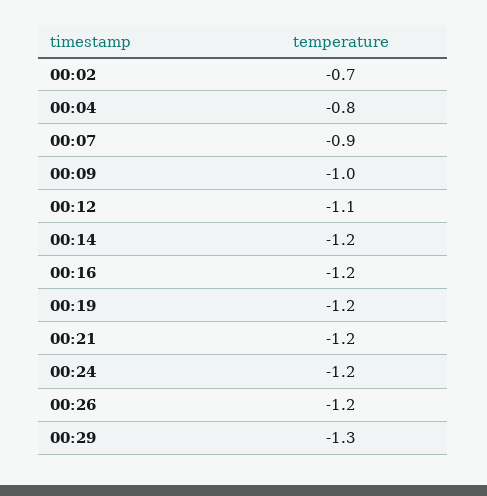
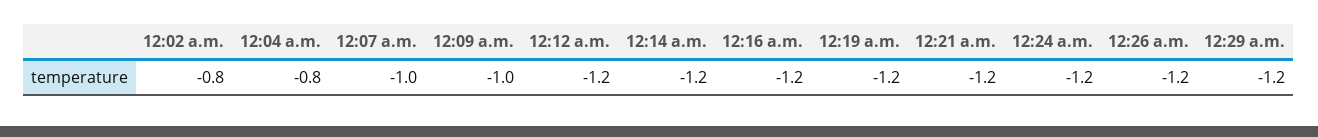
  {
-   "00:02": -0.7,
+   "00:02": -0.8,
    "00:04": -0.8,
-   "00:07": -0.9,
+   "00:07": -1,
    "00:09": -1,
-   "00:12": -1.1,
+   "00:12": -1.2,
    "00:14": -1.2,
    "00:16": -1.2,
    "00:19": -1.2,
    "00:21": -1.2,
    "00:24": -1.2,
    "00:26": -1.2,
-   "00:29": -1.3
+   "00:29": -1.2
  }

